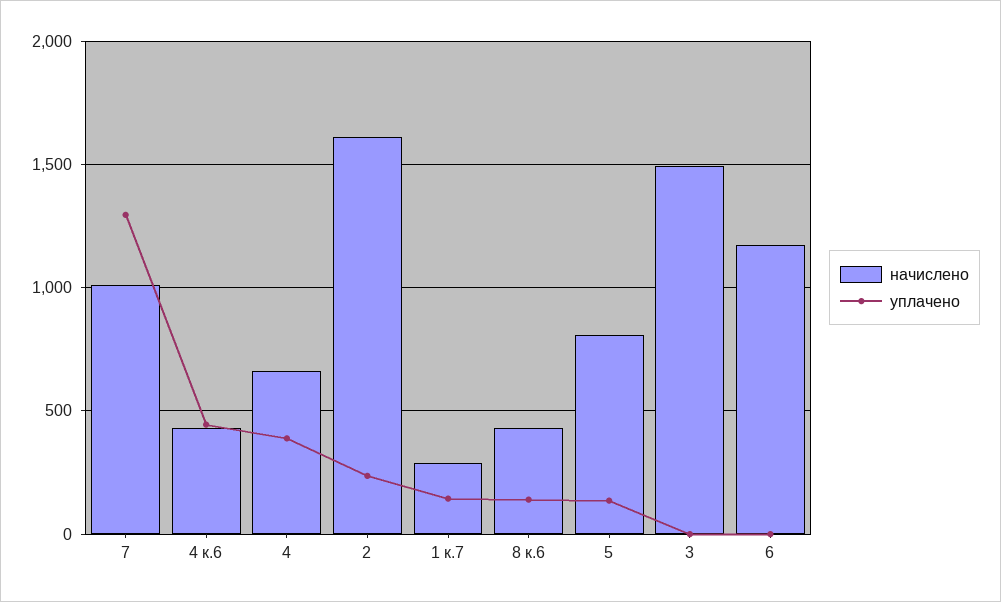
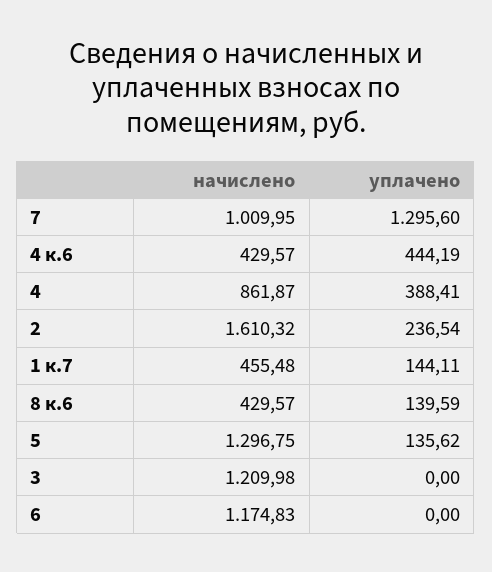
  {
    "начислено": {
      "7": 1009.95,
      "4 к.6": 429.57,
-     "4": 650,
+     "4": 861.87,
      "2": 1610.32,
-     "1 к.7": 300,
+     "1 к.7": 455.48,
      "8 к.6": 429.57,
-     "5": 800,
+     "5": 1296.75,
-     "3": 1500,
+     "3": 1209.98,
      "6": 1174.83
    },
    "уплачено": {
      "7": 1295.6,
      "4 к.6": 444.19,
      "4": 388.41,
      "2": 236.54,
      "1 к.7": 144.11,
      "8 к.6": 139.59,
      "5": 135.62,
      "3": 0,
      "6": 0
    }
  }

